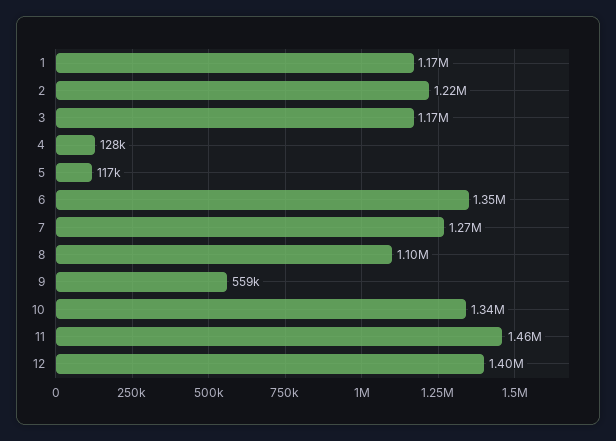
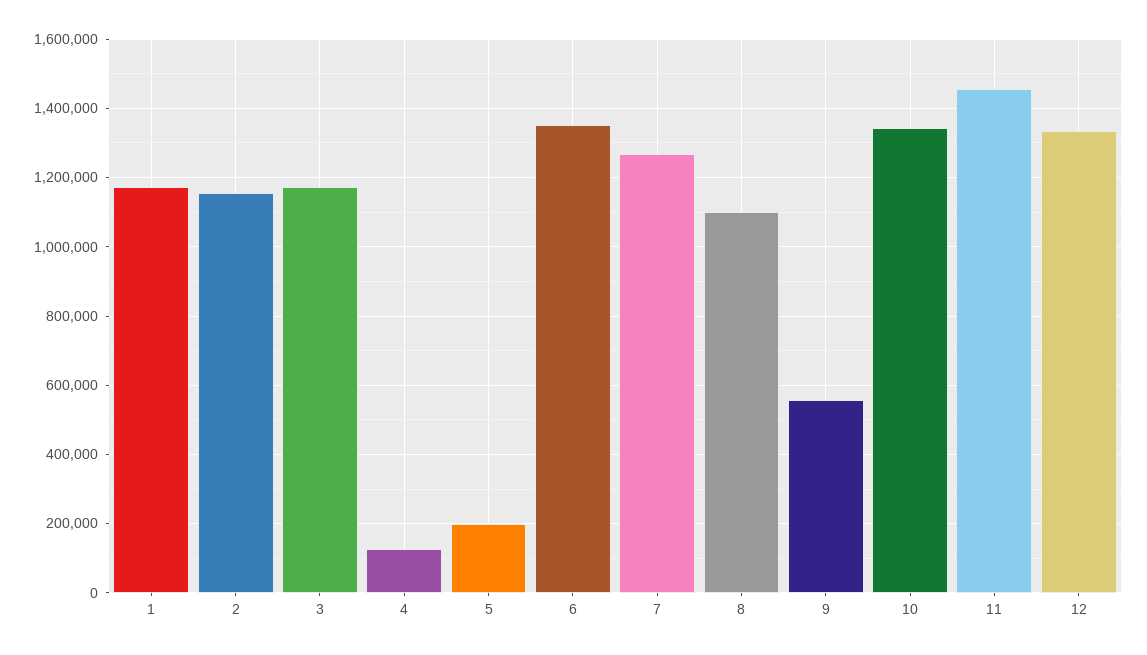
  {
    "1": 1170000,
-   "2": 1220000,
+   "2": 1160000,
    "3": 1170000,
    "4": 128000,
-   "5": 117000,
+   "5": 200000,
    "6": 1350000,
    "7": 1270000,
    "8": 1100000,
    "9": 559000,
    "10": 1340000,
    "11": 1460000,
-   "12": 1400000
+   "12": 1340000
  }

